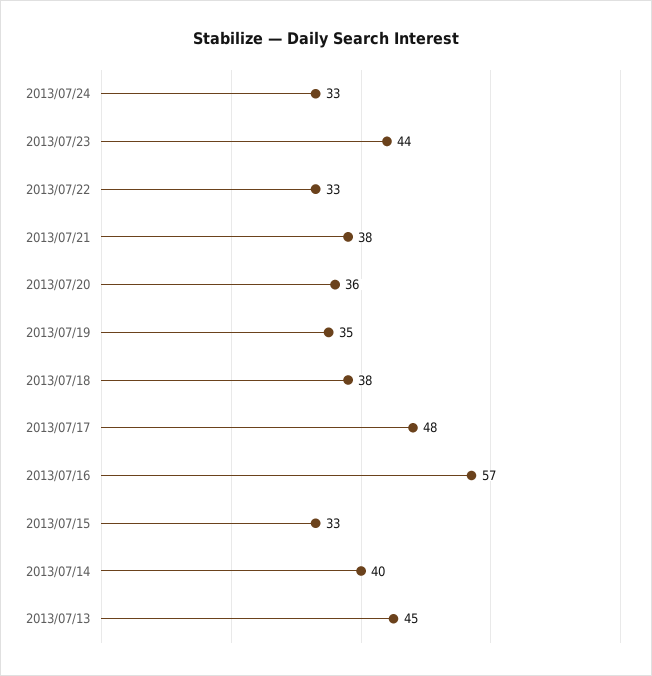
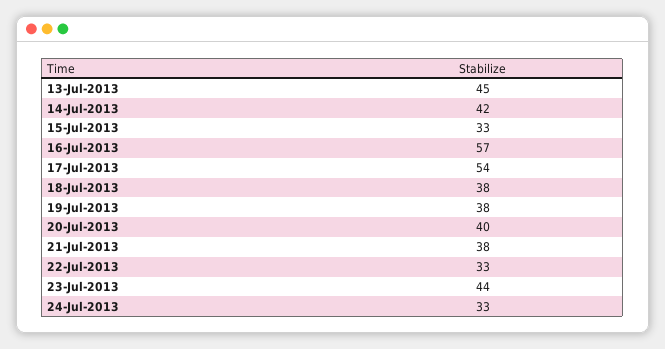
  {
    "2013/07/24": 33,
    "2013/07/23": 44,
    "2013/07/22": 33,
    "2013/07/21": 38,
-   "2013/07/20": 36,
+   "2013/07/20": 40,
-   "2013/07/19": 35,
+   "2013/07/19": 38,
    "2013/07/18": 38,
-   "2013/07/17": 48,
+   "2013/07/17": 54,
    "2013/07/16": 57,
    "2013/07/15": 33,
-   "2013/07/14": 40,
+   "2013/07/14": 42,
    "2013/07/13": 45
  }

